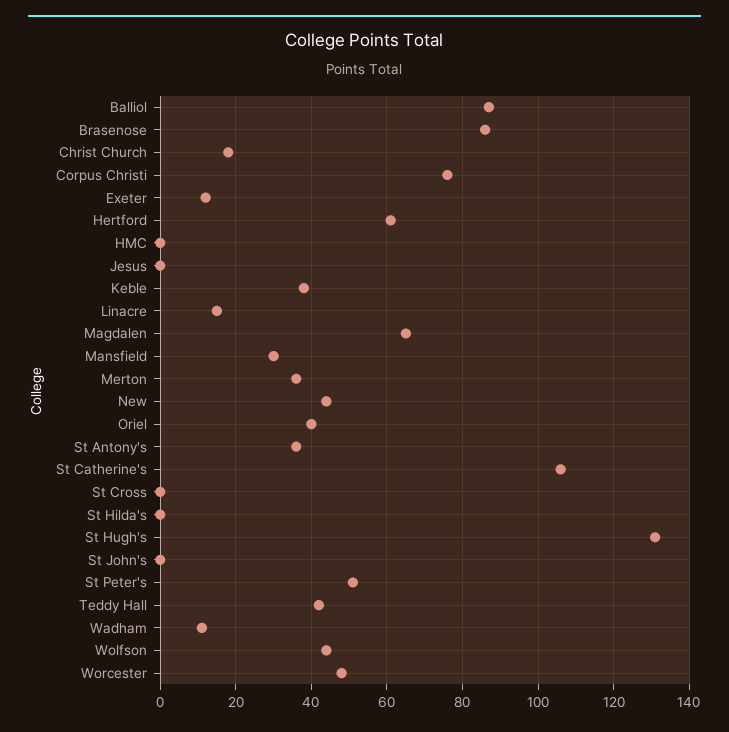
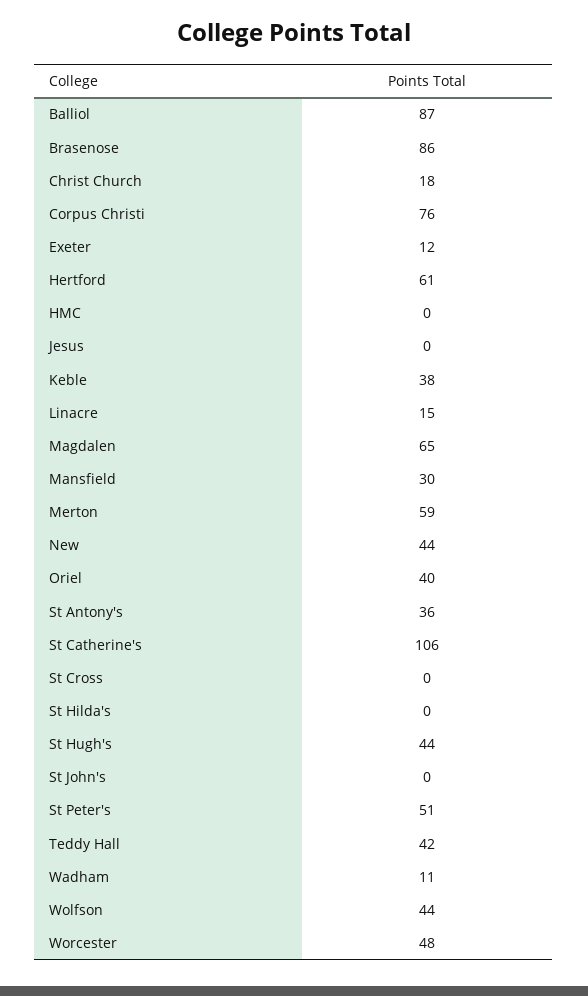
  {
    "Balliol": 87,
    "Brasenose": 86,
    "Christ Church": 18,
    "Corpus Christi": 76,
    "Exeter": 12,
    "Hertford": 61,
    "HMC": 0,
    "Jesus": 0,
    "Keble": 38,
    "Linacre": 15,
    "Magdalen": 65,
    "Mansfield": 30,
-   "Merton": 35,
+   "Merton": 59,
    "New": 44,
    "Oriel": 40,
    "St Antony's": 36,
    "St Catherine's": 106,
    "St Cross": 0,
    "St Hilda's": 0,
-   "St Hugh's": 130,
+   "St Hugh's": 44,
    "St John's": 0,
    "St Peter's": 51,
    "Teddy Hall": 42,
    "Wadham": 11,
    "Wolfson": 44,
    "Worcester": 48
  }

